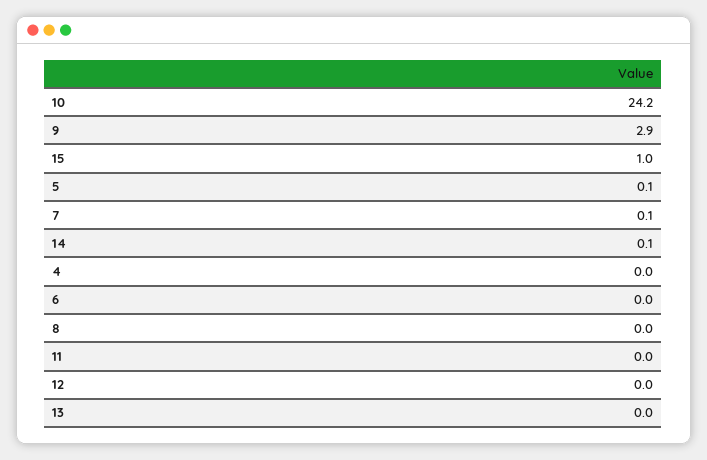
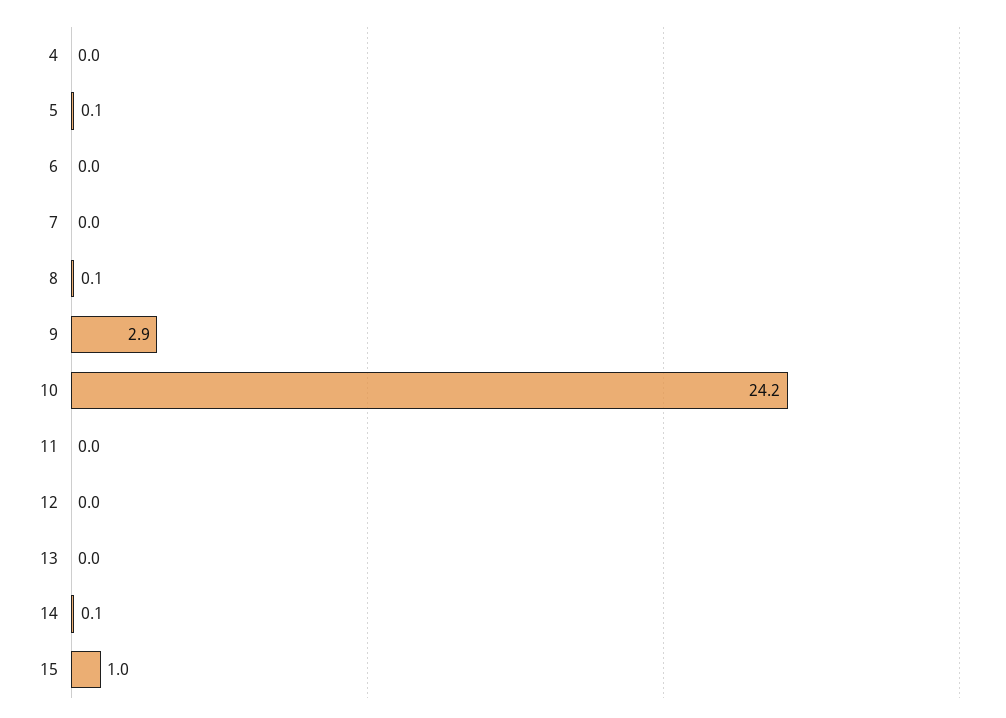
  {
    "10": 24.2,
    "9": 2.9,
    "15": 1,
    "5": 0.1,
-   "7": 0.1,
+   "7": 0,
    "14": 0.1,
    "4": 0,
    "6": 0,
-   "8": 0,
+   "8": 0.1,
    "11": 0,
    "12": 0,
    "13": 0
  }

